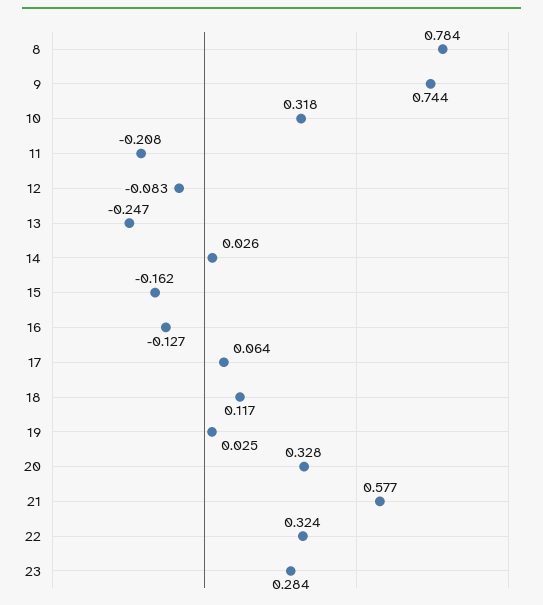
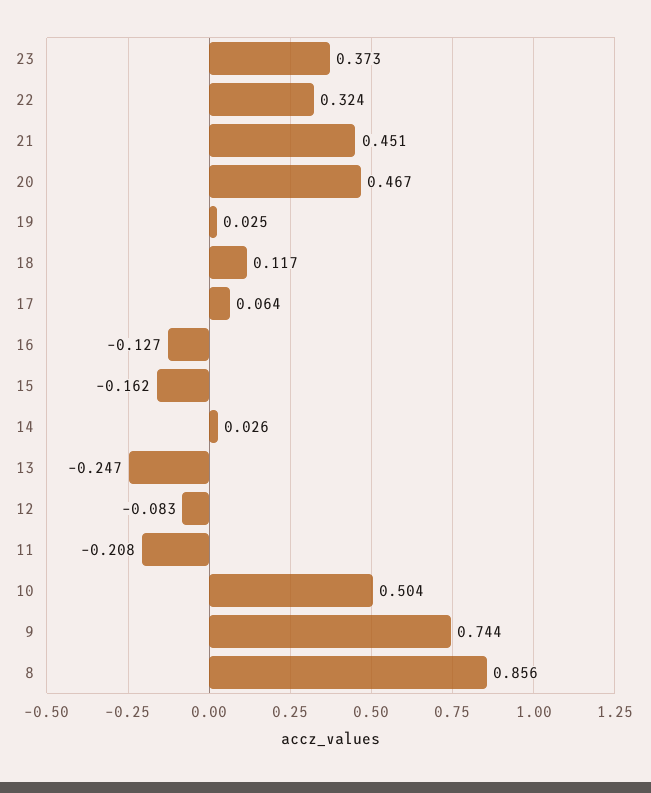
  {
-   "8": 0.784,
+   "8": 0.856,
    "9": 0.744,
-   "10": 0.318,
+   "10": 0.504,
    "11": -0.208,
    "12": -0.083,
    "13": -0.247,
    "14": 0.026,
    "15": -0.162,
    "16": -0.127,
    "17": 0.064,
    "18": 0.117,
    "19": 0.025,
-   "20": 0.328,
+   "20": 0.467,
-   "21": 0.577,
+   "21": 0.451,
    "22": 0.324,
-   "23": 0.284
+   "23": 0.373
  }

